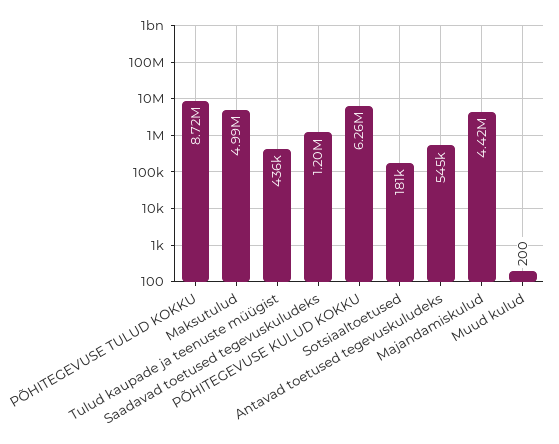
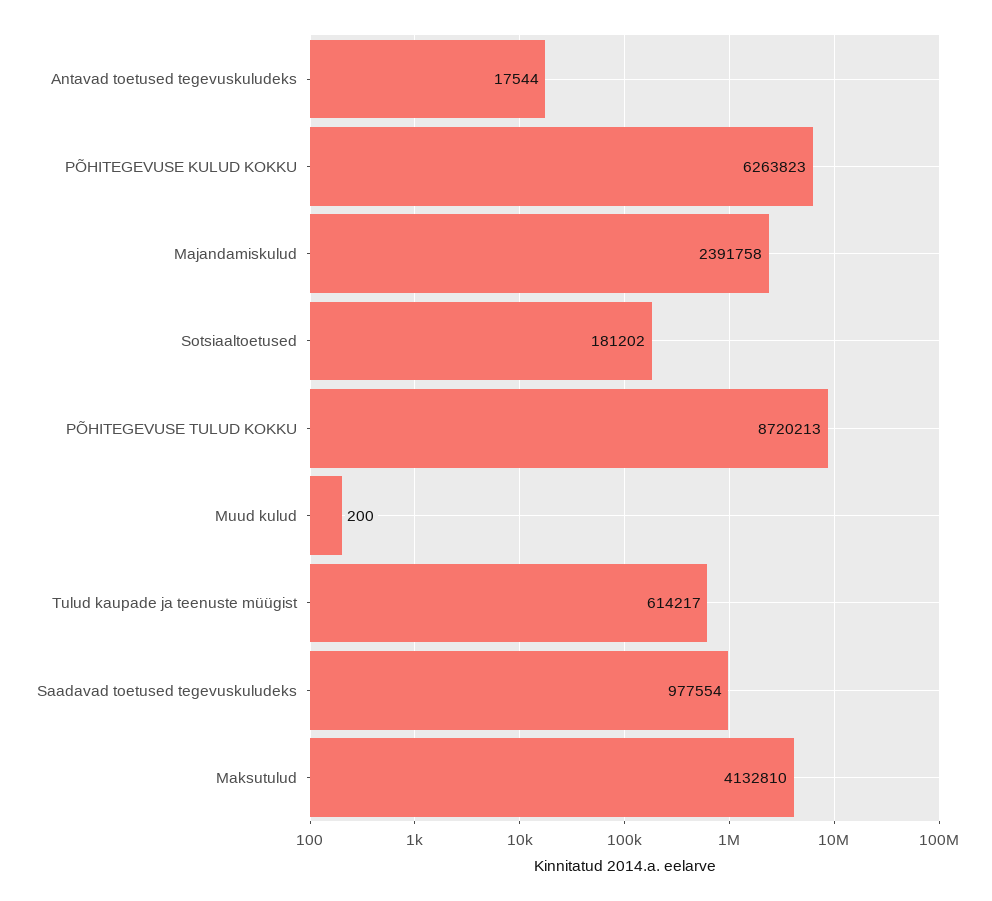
  {
    "PÕHITEGEVUSE TULUD KOKKU": 8720213,
-   "Maksutulud": 4990000,
+   "Maksutulud": 4132810,
-   "Tulud kaupade ja teenuste müügist": 436000,
+   "Tulud kaupade ja teenuste müügist": 614217,
-   "Saadavad toetused tegevuskuludeks": 1200000,
+   "Saadavad toetused tegevuskuludeks": 977554,
    "PÕHITEGEVUSE KULUD KOKKU": 6263823,
    "Sotsiaaltoetused": 181202,
-   "Antavad toetused tegevuskuludeks": 545000,
+   "Antavad toetused tegevuskuludeks": 17544,
-   "Majandamiskulud": 4420000,
+   "Majandamiskulud": 2391758,
    "Muud kulud": 200
  }

